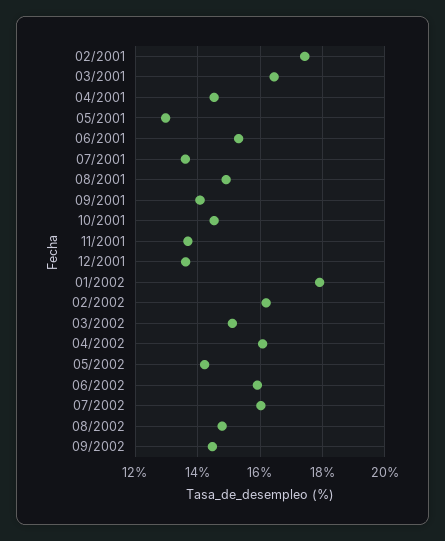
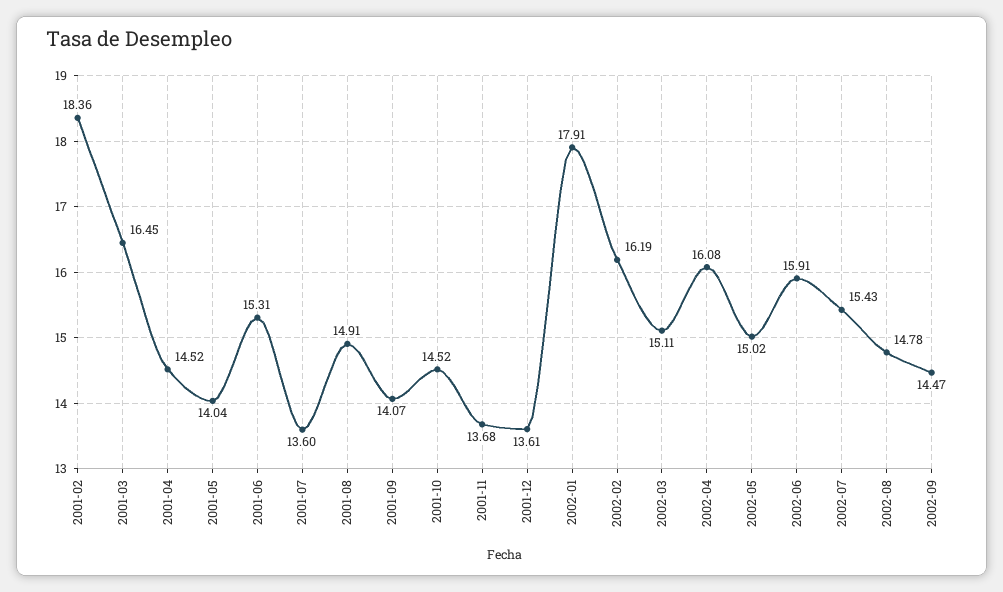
  {
-   "02/2001": 17.4,
+   "02/2001": 18.36,
    "03/2001": 16.45,
    "04/2001": 14.52,
-   "05/2001": 13,
+   "05/2001": 14.04,
    "06/2001": 15.31,
    "07/2001": 13.6,
    "08/2001": 14.91,
    "09/2001": 14.07,
    "10/2001": 14.52,
    "11/2001": 13.68,
    "12/2001": 13.61,
    "01/2002": 17.91,
    "02/2002": 16.19,
    "03/2002": 15.11,
    "04/2002": 16.08,
-   "05/2002": 14.2,
+   "05/2002": 15.02,
    "06/2002": 15.91,
-   "07/2002": 16,
+   "07/2002": 15.43,
    "08/2002": 14.78,
    "09/2002": 14.47
  }

